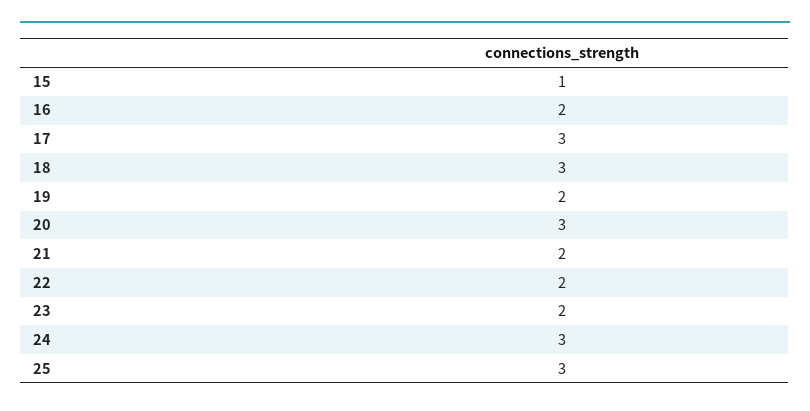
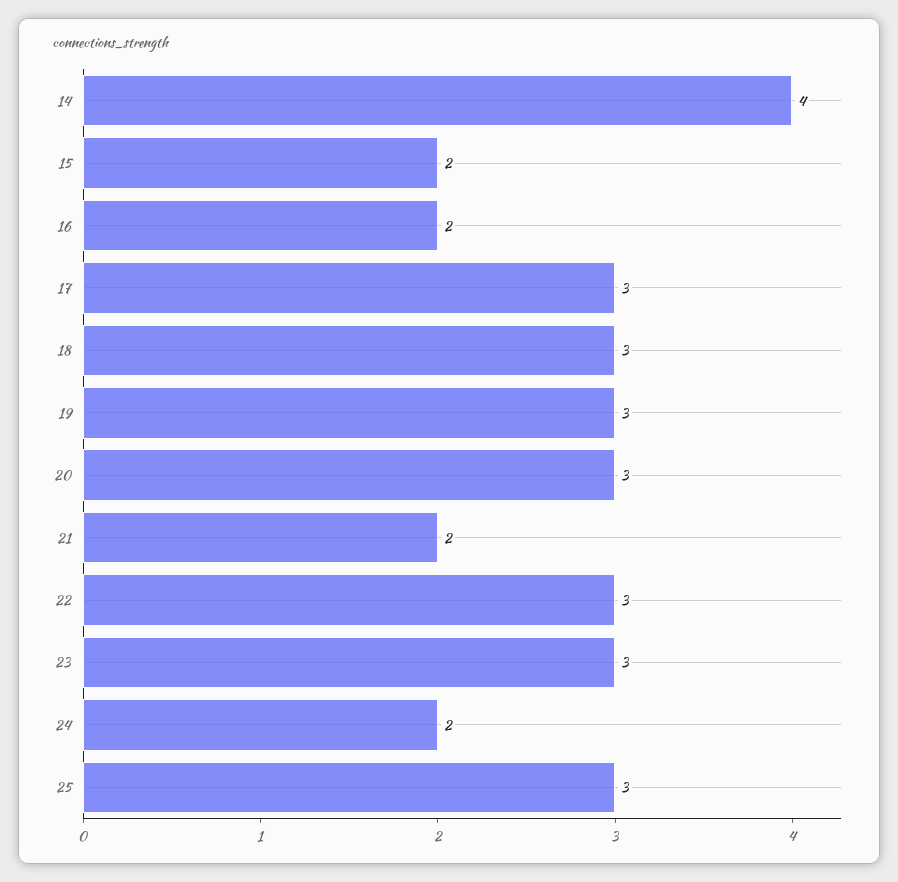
  {
-   "15": 1,
+   "15": 2,
    "16": 2,
    "17": 3,
    "18": 3,
-   "19": 2,
+   "19": 3,
    "20": 3,
    "21": 2,
-   "22": 2,
+   "22": 3,
-   "23": 2,
+   "23": 3,
-   "24": 3,
+   "24": 2,
-   "25": 3
+   "25": 3,
+   "14": 4
  }

